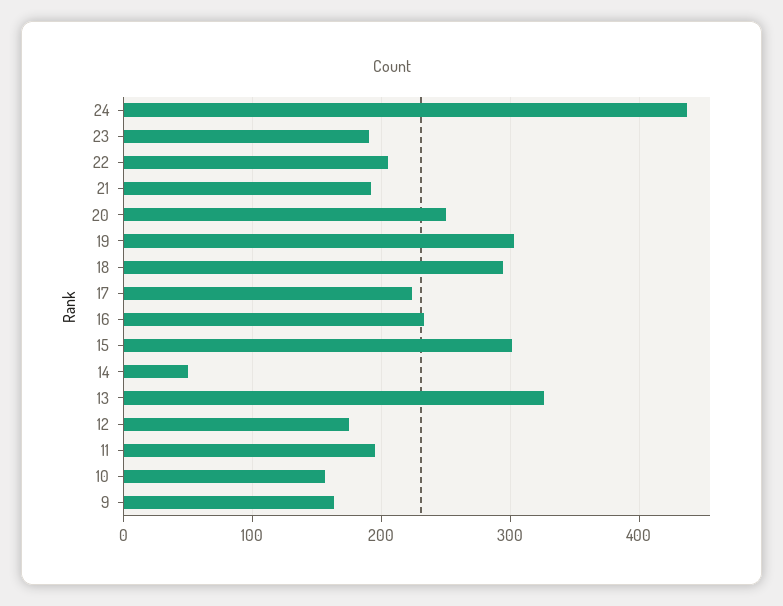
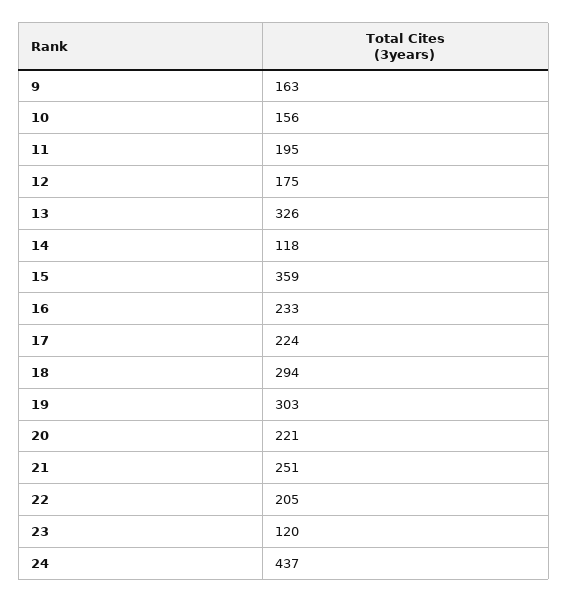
  {
    "24": 437,
-   "23": 190,
+   "23": 120,
    "22": 205,
-   "21": 190,
+   "21": 251,
-   "20": 250,
+   "20": 221,
    "19": 303,
    "18": 294,
    "17": 224,
    "16": 233,
-   "15": 300,
+   "15": 359,
-   "14": 50,
+   "14": 118,
    "13": 326,
    "12": 175,
    "11": 195,
    "10": 156,
    "9": 163
  }

